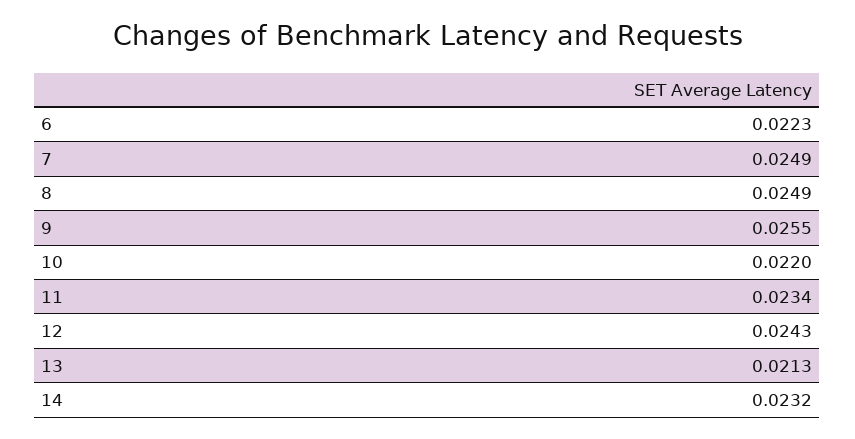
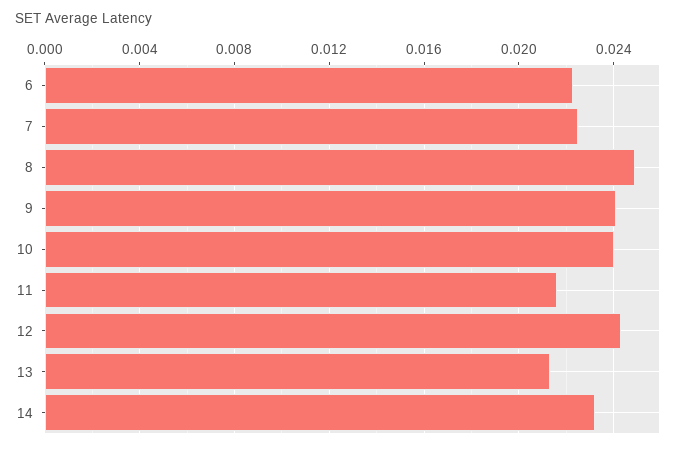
  {
    "6": 0.0223,
-   "7": 0.0249,
+   "7": 0.0225,
    "8": 0.0249,
-   "9": 0.0255,
+   "9": 0.024,
-   "10": 0.022,
+   "10": 0.024,
-   "11": 0.0234,
+   "11": 0.0215,
    "12": 0.0243,
    "13": 0.0213,
    "14": 0.0232
  }

